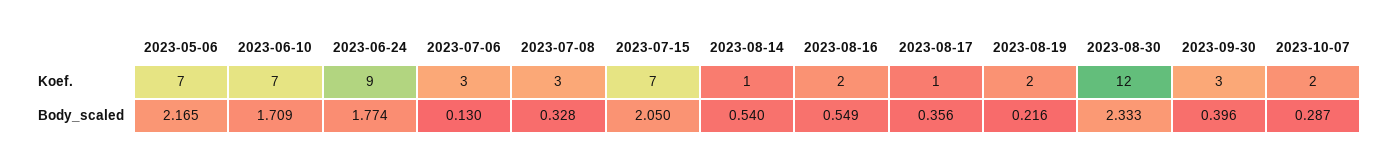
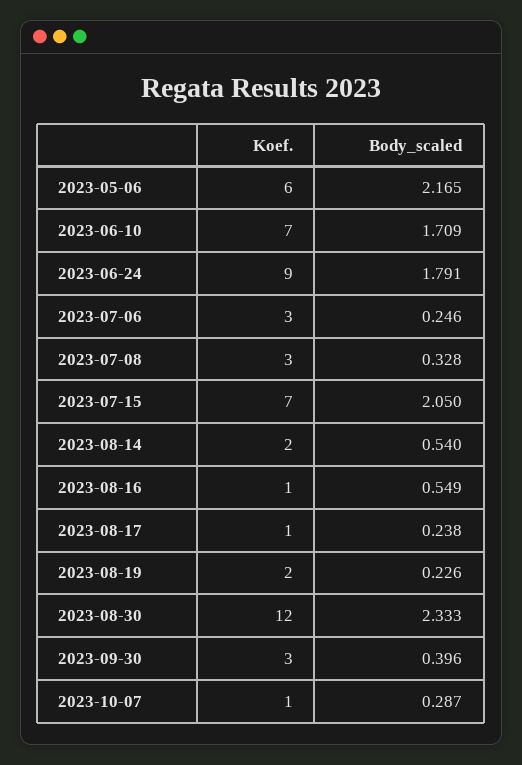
  {
    "2023-05-06": {
-     "Koef.": 7,
+     "Koef.": 6,
      "Body_scaled": 2.165
    },
    "2023-06-10": {
      "Koef.": 7,
      "Body_scaled": 1.709
    },
    "2023-06-24": {
      "Koef.": 9,
-     "Body_scaled": 1.774
+     "Body_scaled": 1.791
    },
    "2023-07-06": {
      "Koef.": 3,
-     "Body_scaled": 0.13
+     "Body_scaled": 0.246
    },
    "2023-07-08": {
      "Koef.": 3,
      "Body_scaled": 0.328
    },
    "2023-07-15": {
      "Koef.": 7,
      "Body_scaled": 2.05
    },
    "2023-08-14": {
-     "Koef.": 1,
+     "Koef.": 2,
      "Body_scaled": 0.54
    },
    "2023-08-16": {
-     "Koef.": 2,
+     "Koef.": 1,
      "Body_scaled": 0.549
    },
    "2023-08-17": {
      "Koef.": 1,
-     "Body_scaled": 0.356
+     "Body_scaled": 0.238
    },
    "2023-08-19": {
      "Koef.": 2,
-     "Body_scaled": 0.216
+     "Body_scaled": 0.226
    },
    "2023-08-30": {
      "Koef.": 12,
      "Body_scaled": 2.333
    },
    "2023-09-30": {
      "Koef.": 3,
      "Body_scaled": 0.396
    },
    "2023-10-07": {
-     "Koef.": 2,
+     "Koef.": 1,
      "Body_scaled": 0.287
    }
  }

